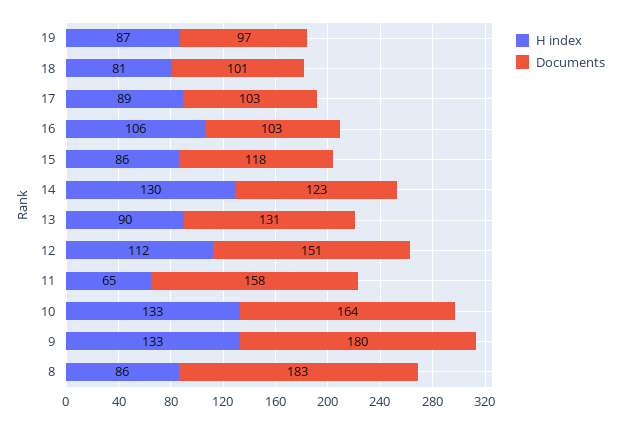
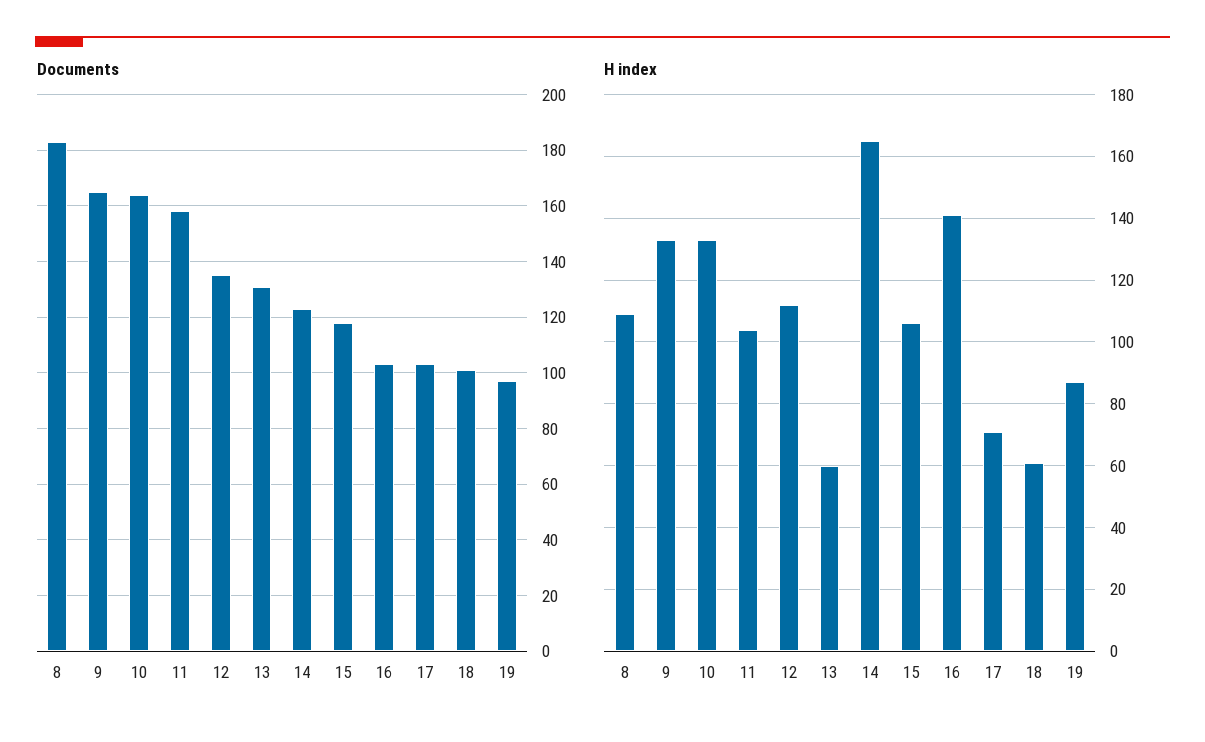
  {
    "H index": {
      "19": 87,
-     "18": 81,
+     "18": 60,
-     "17": 89,
+     "17": 70,
-     "16": 106,
+     "16": 140,
-     "15": 86,
+     "15": 105,
-     "14": 130,
+     "14": 165,
-     "13": 90,
+     "13": 60,
      "12": 112,
-     "11": 65,
+     "11": 105,
      "10": 133,
      "9": 133,
-     "8": 86
+     "8": 110
    },
    "Documents": {
      "19": 97,
      "18": 101,
      "17": 103,
      "16": 103,
      "15": 118,
      "14": 123,
      "13": 131,
-     "12": 151,
+     "12": 135,
      "11": 158,
      "10": 164,
-     "9": 180,
+     "9": 165,
      "8": 183
    }
  }

